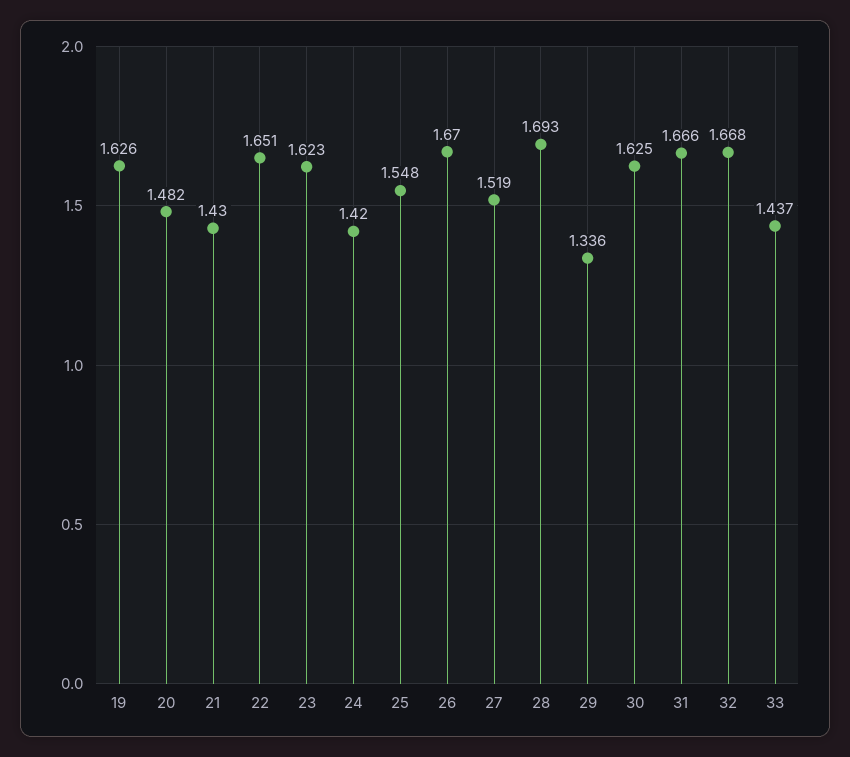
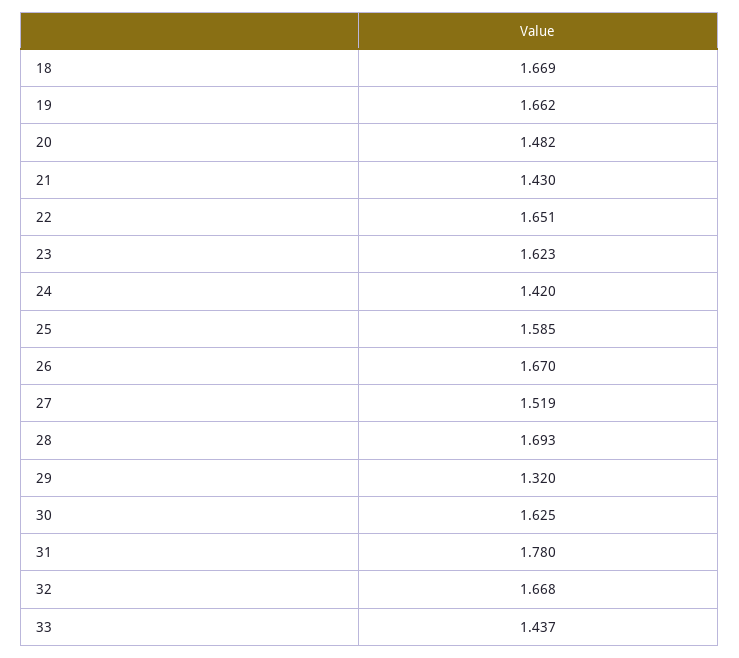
  {
-   "19": 1.626,
+   "19": 1.662,
    "20": 1.482,
    "21": 1.43,
    "22": 1.651,
    "23": 1.623,
    "24": 1.42,
-   "25": 1.548,
+   "25": 1.585,
    "26": 1.67,
    "27": 1.519,
    "28": 1.693,
-   "29": 1.336,
+   "29": 1.32,
    "30": 1.625,
-   "31": 1.666,
+   "31": 1.78,
    "32": 1.668,
-   "33": 1.437
+   "33": 1.437,
+   "18": 1.669
  }

